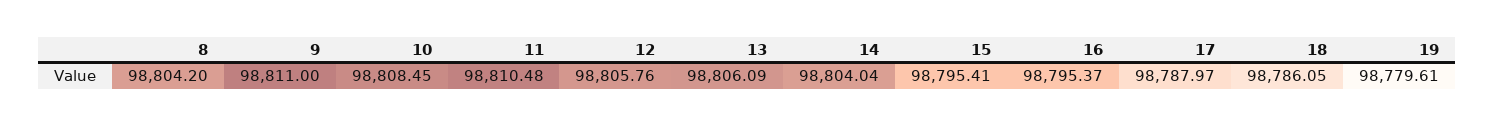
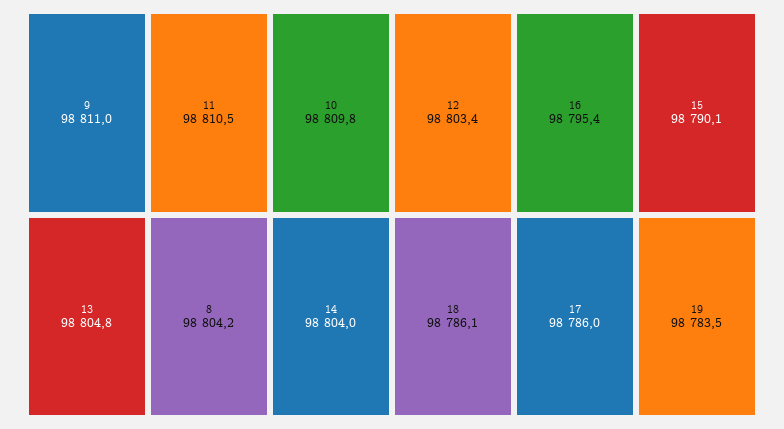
  {
    "8": 98804.2,
    "9": 98811,
-   "10": 98808.45,
+   "10": 98809.8,
    "11": 98810.48,
-   "12": 98805.76,
+   "12": 98803.4,
-   "13": 98806.09,
+   "13": 98804.8,
    "14": 98804.04,
-   "15": 98795.41,
+   "15": 98790.1,
    "16": 98795.37,
-   "17": 98787.97,
+   "17": 98786,
    "18": 98786.05,
-   "19": 98779.61
+   "19": 98783.5
  }

